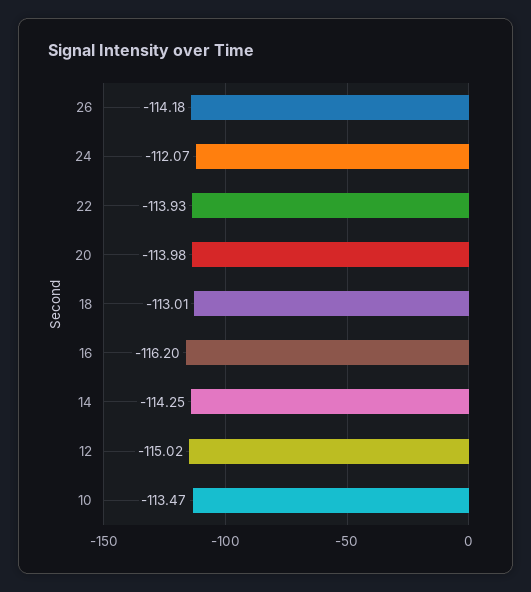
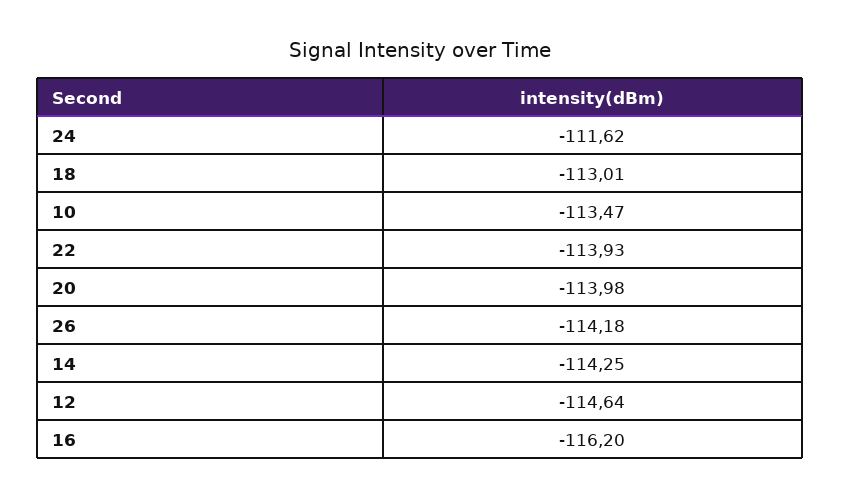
  {
    "26": -114.18,
-   "24": -112.07,
+   "24": -111.62,
    "22": -113.93,
    "20": -113.98,
    "18": -113.01,
    "16": -116.2,
    "14": -114.25,
-   "12": -115.02,
+   "12": -114.64,
    "10": -113.47
  }

